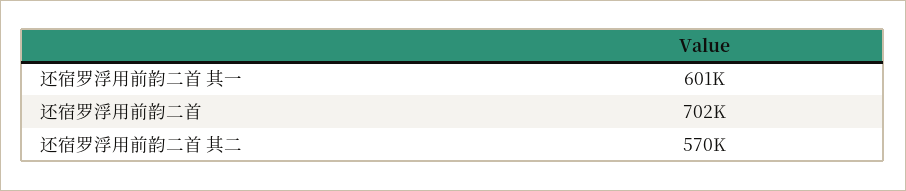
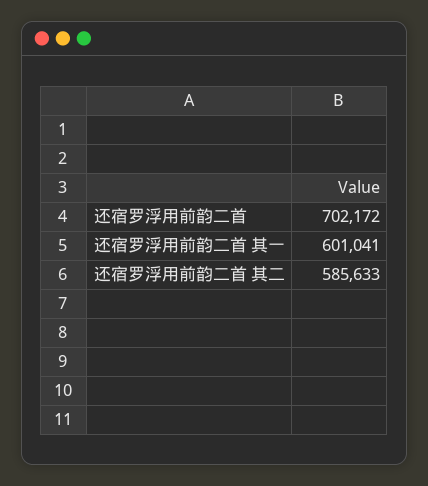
  {
    "还宿罗浮用前韵二首 其一": 601041,
    "还宿罗浮用前韵二首": 702172,
-   "还宿罗浮用前韵二首 其二": 570000
+   "还宿罗浮用前韵二首 其二": 585633
  }

